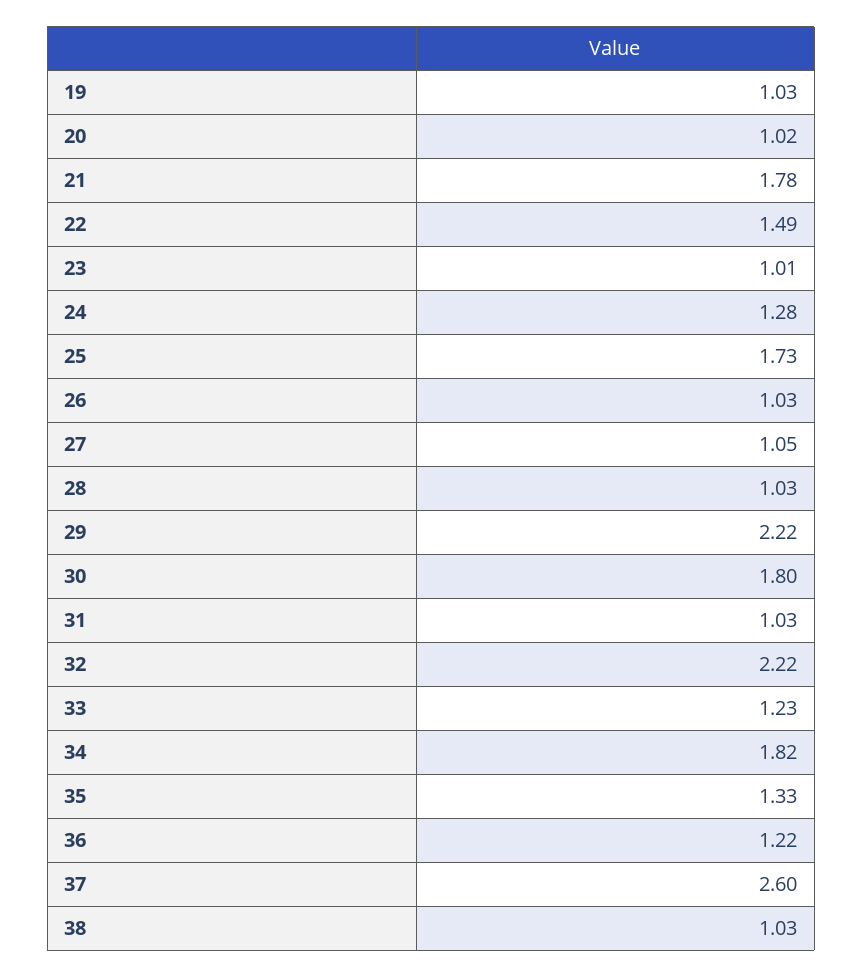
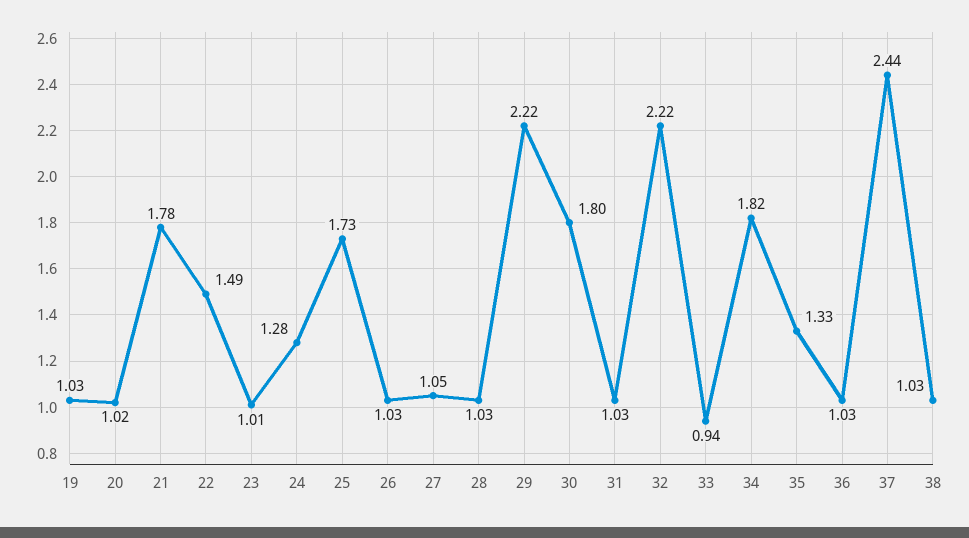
  {
    "19": 1.03,
    "20": 1.02,
    "21": 1.78,
    "22": 1.49,
    "23": 1.01,
    "24": 1.28,
    "25": 1.73,
    "26": 1.03,
    "27": 1.05,
    "28": 1.03,
    "29": 2.22,
    "30": 1.8,
    "31": 1.03,
    "32": 2.22,
-   "33": 1.23,
+   "33": 0.94,
    "34": 1.82,
    "35": 1.33,
-   "36": 1.22,
+   "36": 1.03,
-   "37": 2.6,
+   "37": 2.44,
    "38": 1.03
  }

